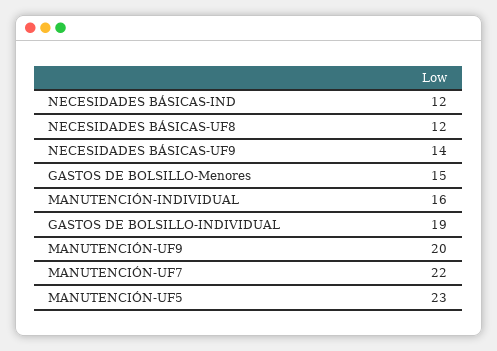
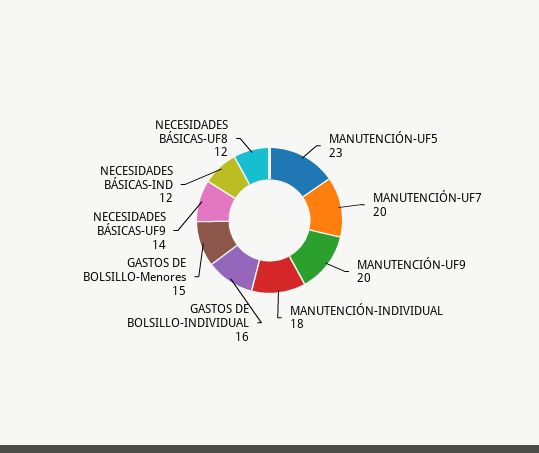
  {
    "NECESIDADES BÁSICAS-IND": 12,
    "NECESIDADES BÁSICAS-UF8": 12,
    "NECESIDADES BÁSICAS-UF9": 14,
    "GASTOS DE BOLSILLO-Menores": 15,
-   "MANUTENCIÓN-INDIVIDUAL": 16,
+   "MANUTENCIÓN-INDIVIDUAL": 18,
-   "GASTOS DE BOLSILLO-INDIVIDUAL": 19,
+   "GASTOS DE BOLSILLO-INDIVIDUAL": 16,
    "MANUTENCIÓN-UF9": 20,
-   "MANUTENCIÓN-UF7": 22,
+   "MANUTENCIÓN-UF7": 20,
    "MANUTENCIÓN-UF5": 23
  }

